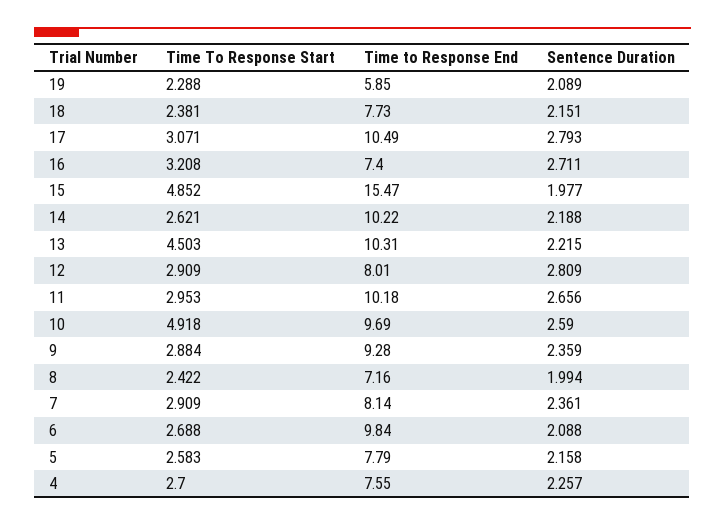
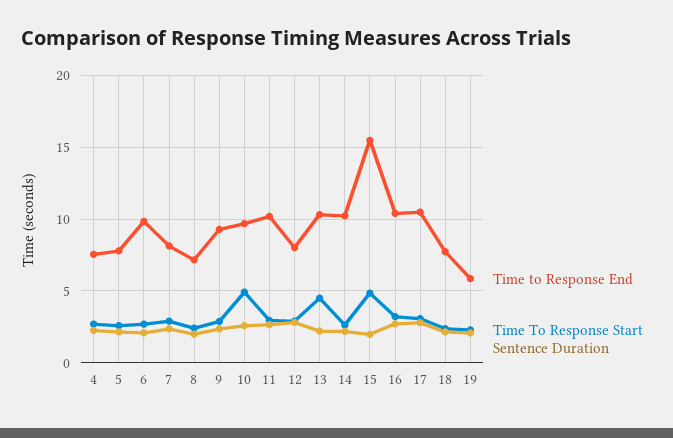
  {
    "Time To Response Start": {
      "19": 2.288,
      "18": 2.381,
      "17": 3.071,
      "16": 3.208,
      "15": 4.852,
      "14": 2.621,
      "13": 4.503,
      "12": 2.909,
      "11": 2.953,
      "10": 4.918,
      "9": 2.884,
      "8": 2.422,
      "7": 2.909,
      "6": 2.688,
      "5": 2.583,
      "4": 2.7
    },
    "Time to Response End": {
      "19": 5.85,
      "18": 7.73,
      "17": 10.49,
-     "16": 7.4,
+     "16": 10.5,
      "15": 15.47,
      "14": 10.22,
      "13": 10.31,
      "12": 8.01,
      "11": 10.18,
      "10": 9.69,
      "9": 9.28,
      "8": 7.16,
      "7": 8.14,
      "6": 9.84,
      "5": 7.79,
      "4": 7.55
    },
    "Sentence Duration": {
      "19": 2.089,
      "18": 2.151,
      "17": 2.793,
      "16": 2.711,
      "15": 1.977,
      "14": 2.188,
      "13": 2.215,
      "12": 2.809,
      "11": 2.656,
      "10": 2.59,
      "9": 2.359,
      "8": 1.994,
      "7": 2.361,
      "6": 2.088,
      "5": 2.158,
      "4": 2.257
    }
  }

